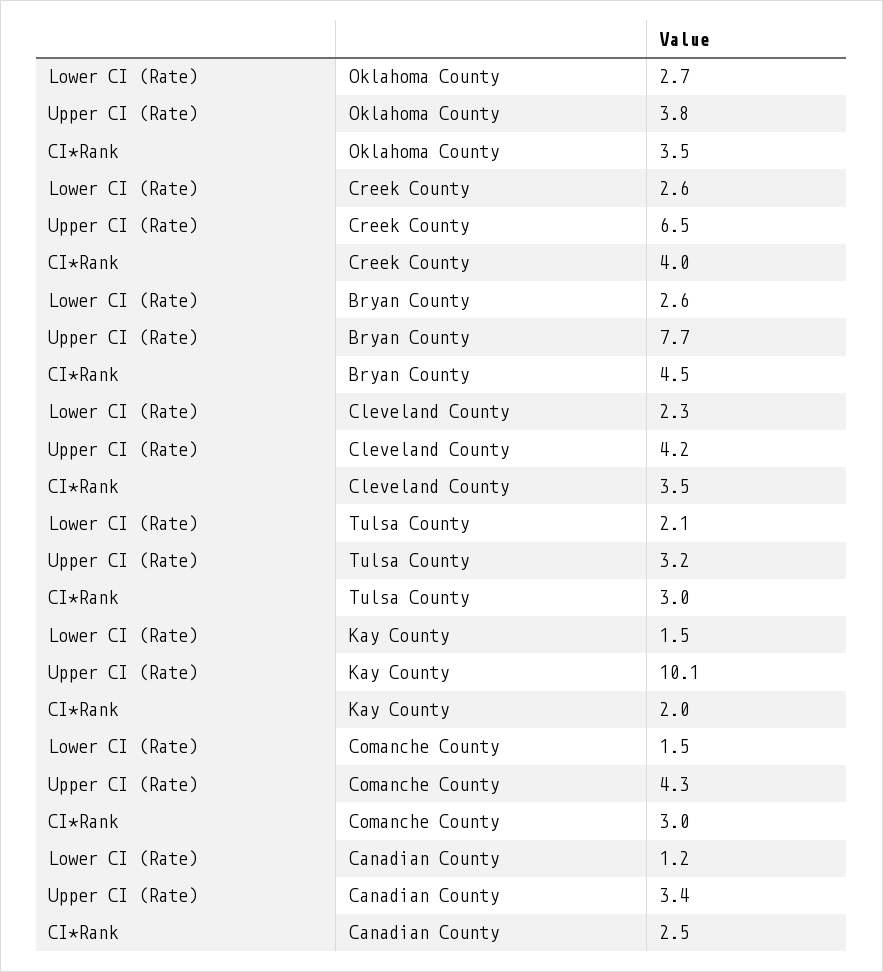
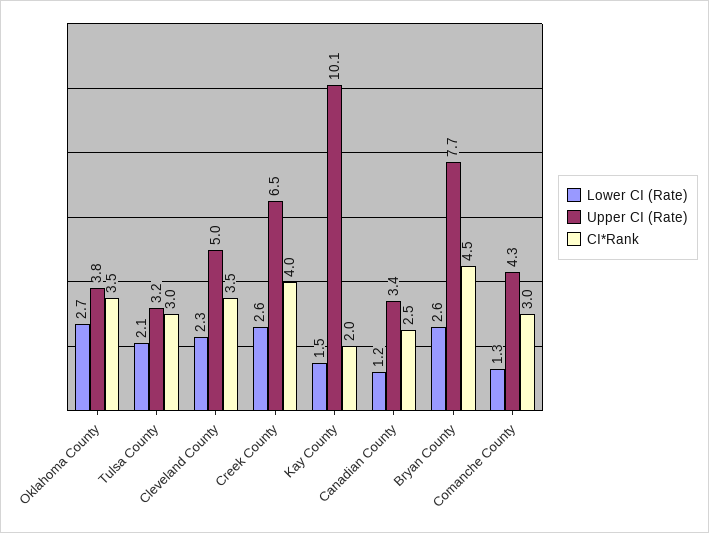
  {
    "Lower CI (Rate)": {
      "Oklahoma County": 2.7,
      "Creek County": 2.6,
      "Bryan County": 2.6,
      "Cleveland County": 2.3,
      "Tulsa County": 2.1,
      "Kay County": 1.5,
-     "Comanche County": 1.5,
+     "Comanche County": 1.3,
      "Canadian County": 1.2
    },
    "Upper CI (Rate)": {
      "Oklahoma County": 3.8,
      "Creek County": 6.5,
      "Bryan County": 7.7,
-     "Cleveland County": 4.2,
+     "Cleveland County": 5,
      "Tulsa County": 3.2,
      "Kay County": 10.1,
      "Comanche County": 4.3,
      "Canadian County": 3.4
    },
    "CI*Rank": {
      "Oklahoma County": 3.5,
      "Creek County": 4,
      "Bryan County": 4.5,
      "Cleveland County": 3.5,
      "Tulsa County": 3,
      "Kay County": 2,
      "Comanche County": 3,
      "Canadian County": 2.5
    }
  }

